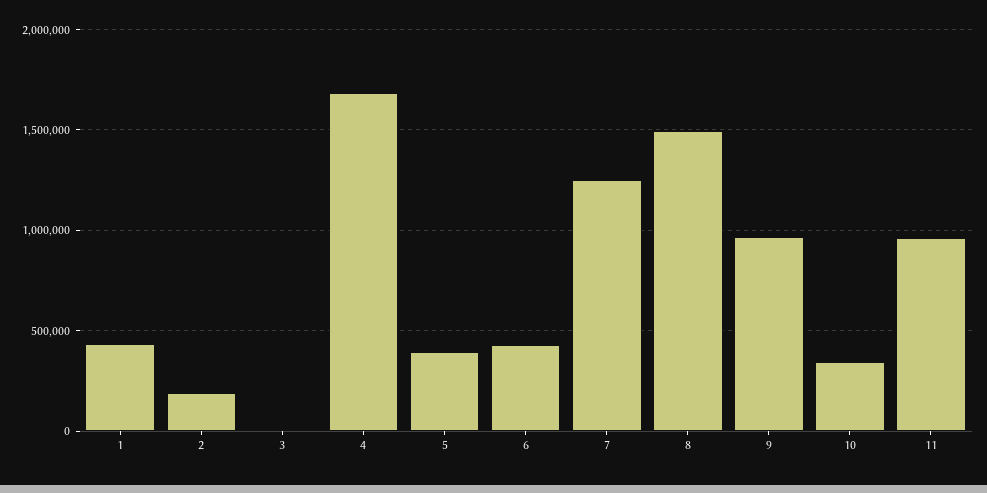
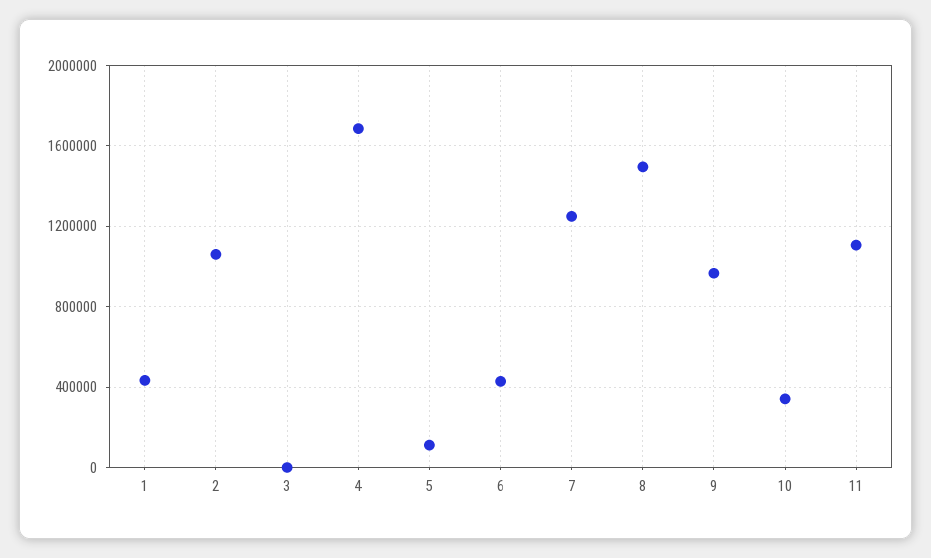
  {
    "1": 450000,
-   "2": 200000,
+   "2": 1050000,
    "3": 0,
    "4": 1700000,
-   "5": 400000,
+   "5": 100000,
    "6": 450000,
    "7": 1250000,
    "8": 1500000,
    "9": 950000,
    "10": 350000,
-   "11": 950000
+   "11": 1100000
  }

